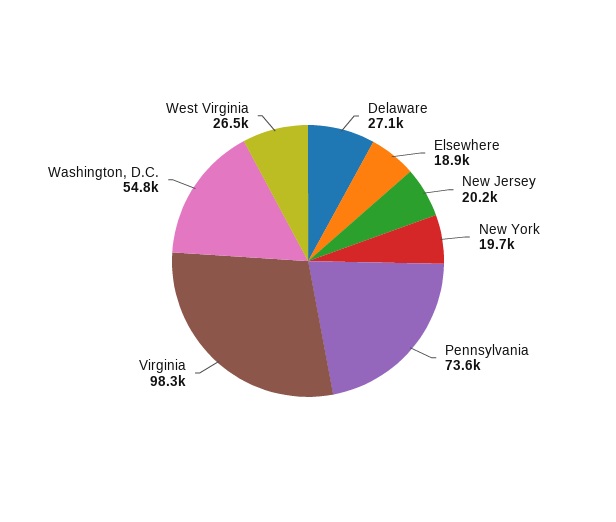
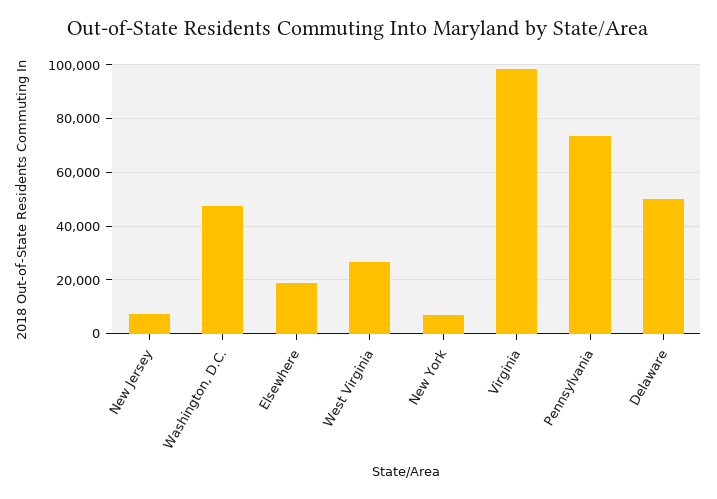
  {
-   "Delaware": 27100,
+   "Delaware": 50000,
    "Elsewhere": 18900,
-   "New Jersey": 20200,
+   "New Jersey": 7500,
-   "New York": 19700,
+   "New York": 7500,
    "Pennsylvania": 73600,
    "Virginia": 98300,
-   "Washington, D.C.": 54800,
+   "Washington, D.C.": 47500,
    "West Virginia": 26500
  }

